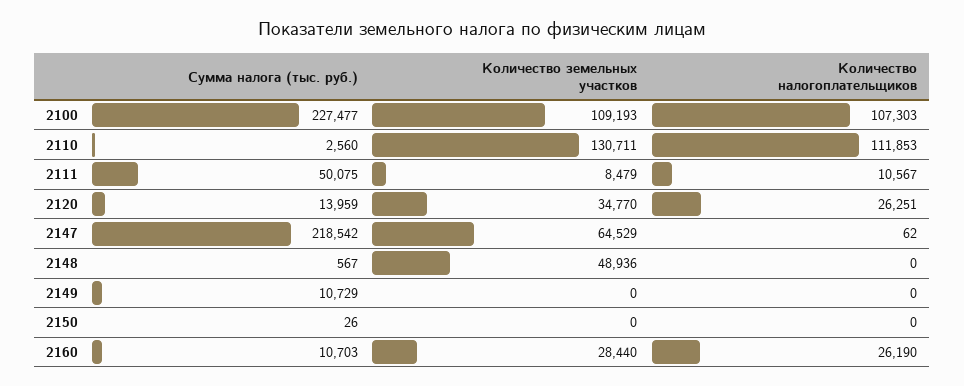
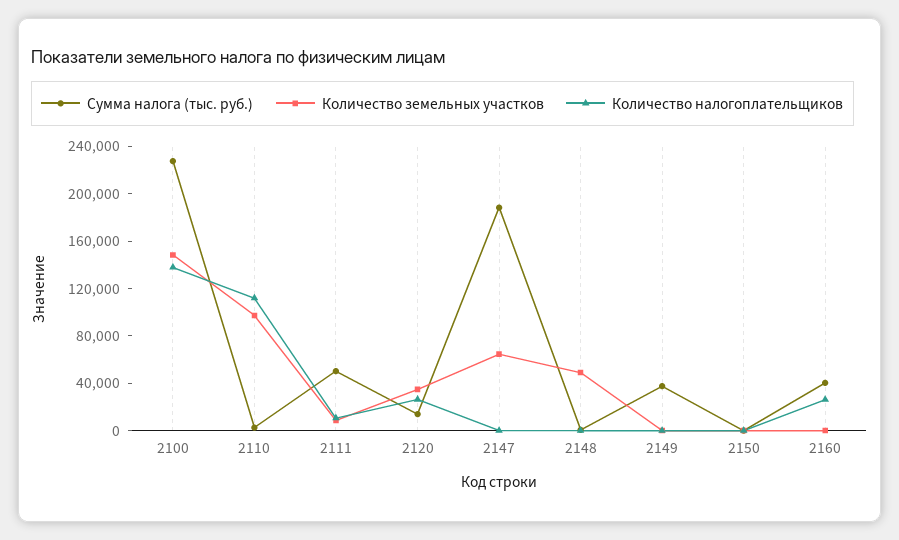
  {
    "Сумма налога (тыс. руб.)": {
      "2100": 227477,
      "2110": 2560,
      "2111": 50075,
      "2120": 13959,
-     "2147": 218542,
+     "2147": 190000,
      "2148": 567,
-     "2149": 10729,
+     "2149": 40000,
      "2150": 26,
-     "2160": 10703
+     "2160": 40000
    },
    "Количество земельных участков": {
-     "2100": 109193,
+     "2100": 150000,
-     "2110": 130711,
+     "2110": 100000,
      "2111": 8479,
      "2120": 34770,
      "2147": 64529,
      "2148": 48936,
      "2149": 0,
      "2150": 0,
-     "2160": 28440
+     "2160": 0
    },
    "Количество налогоплательщиков": {
-     "2100": 107303,
+     "2100": 140000,
      "2110": 111853,
      "2111": 10567,
      "2120": 26251,
      "2147": 62,
      "2148": 0,
      "2149": 0,
      "2150": 0,
      "2160": 26190
    }
  }

